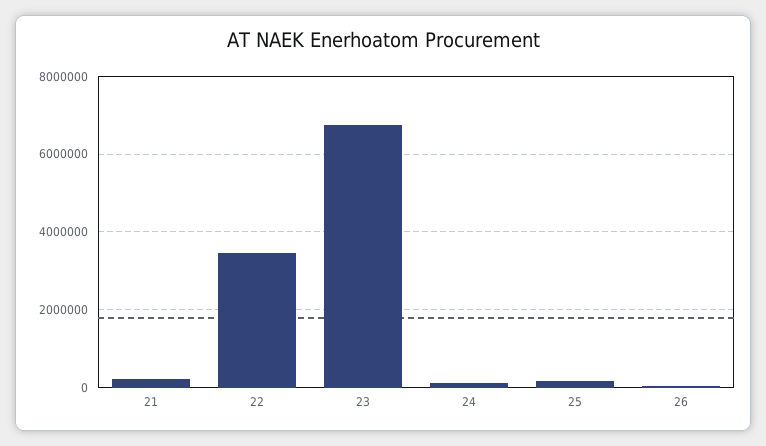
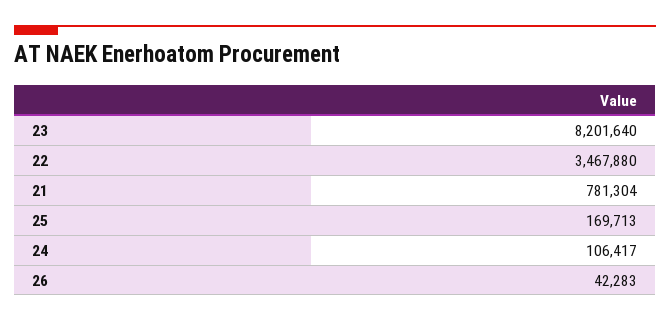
  {
-   "21": 200000,
+   "21": 781304,
    "22": 3467880,
-   "23": 6800000,
+   "23": 8201640,
    "24": 106417,
    "25": 169713,
    "26": 42283
  }

